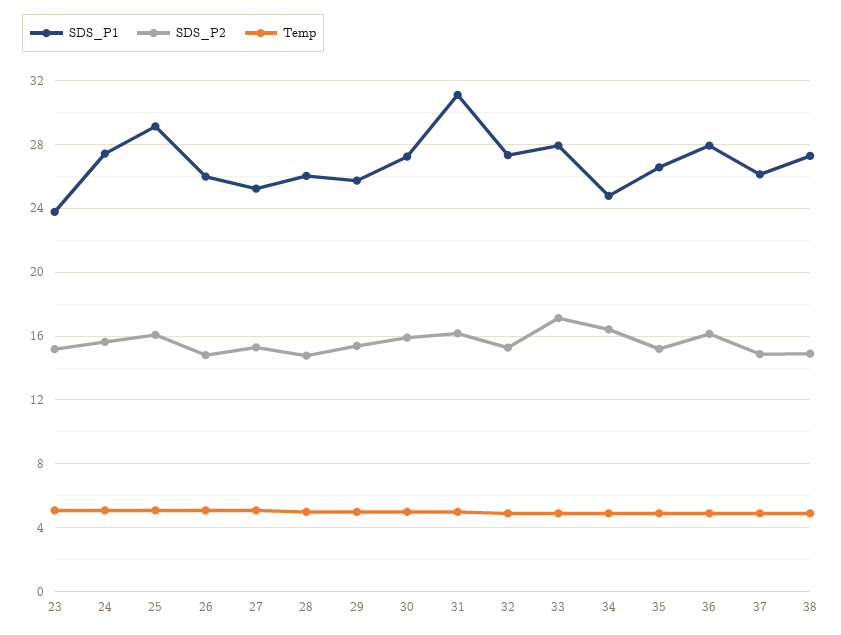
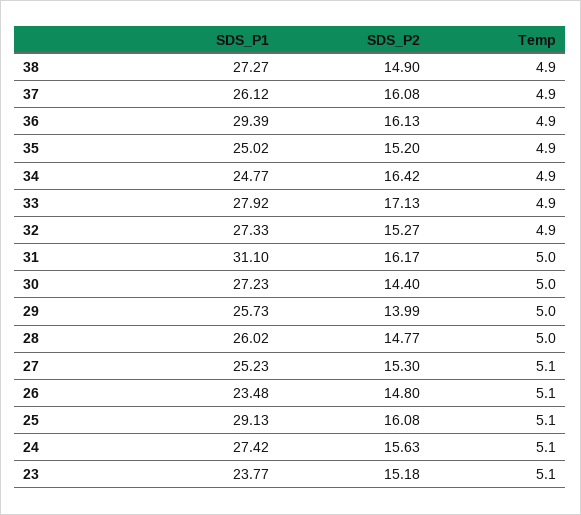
  {
    "SDS_P1": {
      "23": 23.77,
      "24": 27.42,
      "25": 29.13,
-     "26": 26,
+     "26": 23.48,
      "27": 25.23,
      "28": 26.02,
      "29": 25.73,
      "30": 27.23,
      "31": 31.1,
      "32": 27.33,
      "33": 27.92,
      "34": 24.77,
-     "35": 26.5,
+     "35": 25.02,
-     "36": 28,
+     "36": 29.39,
      "37": 26.12,
      "38": 27.27
    },
    "SDS_P2": {
      "23": 15.18,
      "24": 15.63,
      "25": 16.08,
      "26": 14.8,
      "27": 15.3,
      "28": 14.77,
-     "29": 15.5,
+     "29": 13.99,
-     "30": 16,
+     "30": 14.4,
      "31": 16.17,
      "32": 15.27,
      "33": 17.13,
      "34": 16.42,
      "35": 15.2,
      "36": 16.13,
-     "37": 15,
+     "37": 16.08,
      "38": 14.9
    },
    "Temp": {
      "23": 5.1,
      "24": 5.1,
      "25": 5.1,
      "26": 5.1,
      "27": 5.1,
      "28": 5,
      "29": 5,
      "30": 5,
      "31": 5,
      "32": 4.9,
      "33": 4.9,
      "34": 4.9,
      "35": 4.9,
      "36": 4.9,
      "37": 4.9,
      "38": 4.9
    }
  }

